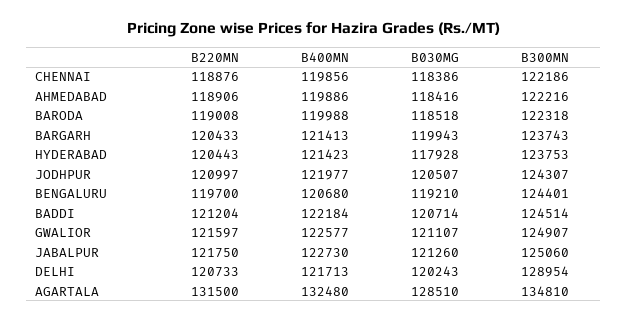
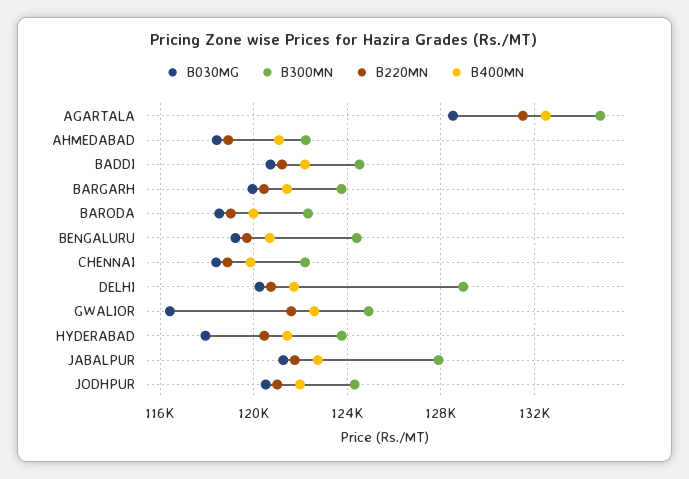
  {
    "B220MN": {
      "CHENNAI": 118876,
      "AHMEDABAD": 118906,
      "BARODA": 119008,
      "BARGARH": 120433,
      "HYDERABAD": 120443,
      "JODHPUR": 120997,
      "BENGALURU": 119700,
      "BADDI": 121204,
      "GWALIOR": 121597,
      "JABALPUR": 121750,
      "DELHI": 120733,
      "AGARTALA": 131500
    },
    "B400MN": {
      "CHENNAI": 119856,
-     "AHMEDABAD": 119886,
+     "AHMEDABAD": 121000,
      "BARODA": 119988,
      "BARGARH": 121413,
      "HYDERABAD": 121423,
      "JODHPUR": 121977,
      "BENGALURU": 120680,
      "BADDI": 122184,
      "GWALIOR": 122577,
      "JABALPUR": 122730,
      "DELHI": 121713,
      "AGARTALA": 132480
    },
    "B030MG": {
      "CHENNAI": 118386,
      "AHMEDABAD": 118416,
      "BARODA": 118518,
      "BARGARH": 119943,
      "HYDERABAD": 117928,
      "JODHPUR": 120507,
      "BENGALURU": 119210,
      "BADDI": 120714,
-     "GWALIOR": 121107,
+     "GWALIOR": 116500,
      "JABALPUR": 121260,
      "DELHI": 120243,
      "AGARTALA": 128510
    },
    "B300MN": {
      "CHENNAI": 122186,
      "AHMEDABAD": 122216,
      "BARODA": 122318,
      "BARGARH": 123743,
      "HYDERABAD": 123753,
      "JODHPUR": 124307,
      "BENGALURU": 124401,
      "BADDI": 124514,
      "GWALIOR": 124907,
-     "JABALPUR": 125060,
+     "JABALPUR": 128000,
      "DELHI": 128954,
      "AGARTALA": 134810
    }
  }

